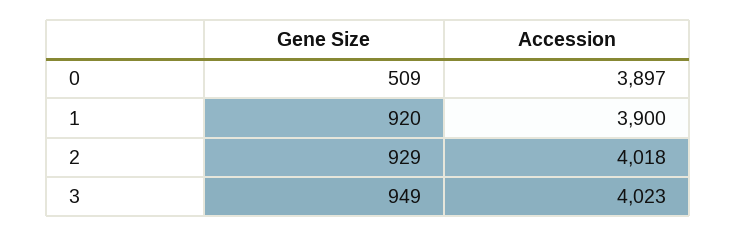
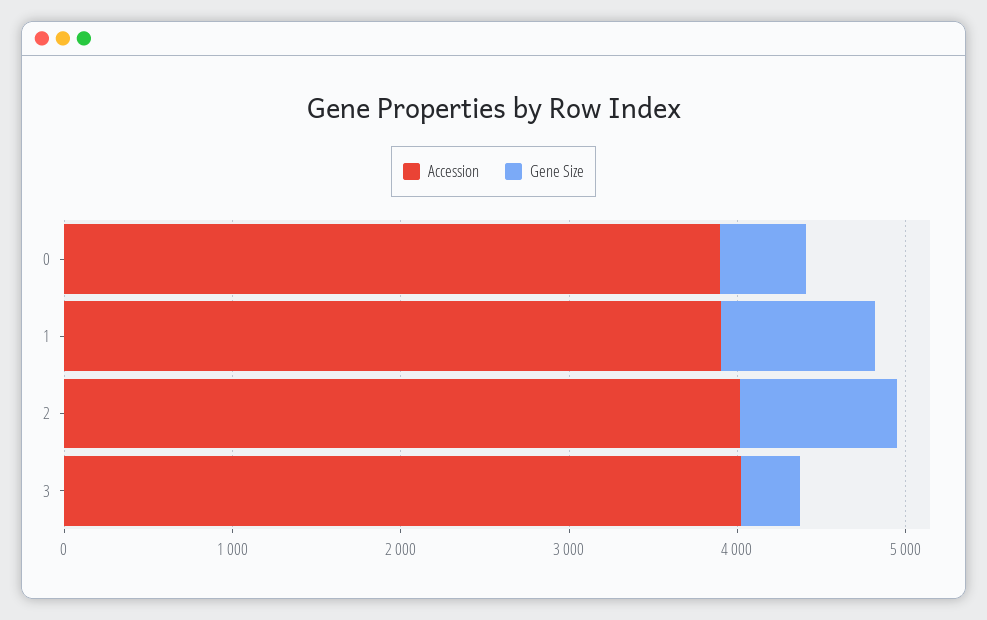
  {
    "Gene Size": {
      "0": 509,
      "1": 920,
      "2": 929,
-     "3": 949
+     "3": 400
    },
    "Accession": {
      "0": 3897,
      "1": 3900,
      "2": 4018,
      "3": 4023
    }
  }

